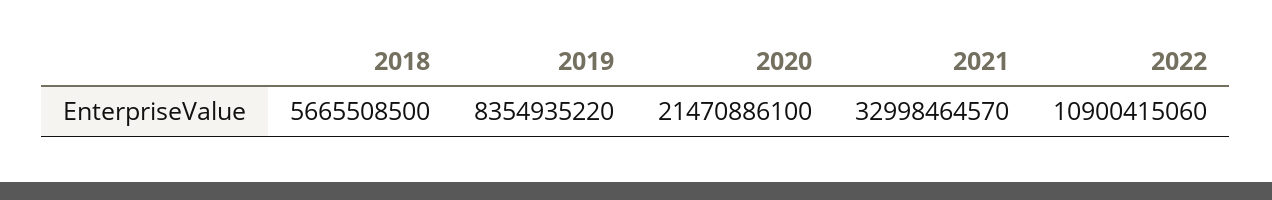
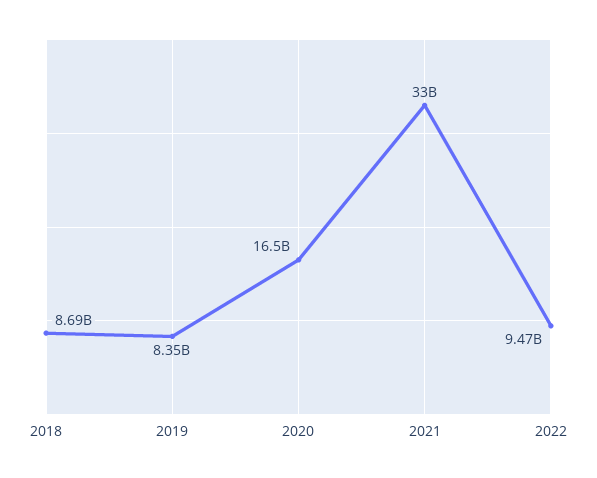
  {
-   "2018": 5665508500,
+   "2018": 8690000000,
    "2019": 8354935220,
-   "2020": 21470886100,
+   "2020": 16500000000,
    "2021": 32998464570,
-   "2022": 10900415060
+   "2022": 9470000000
  }

